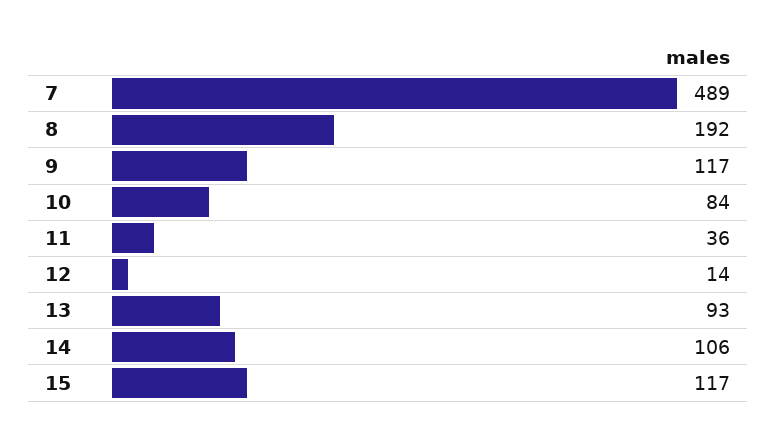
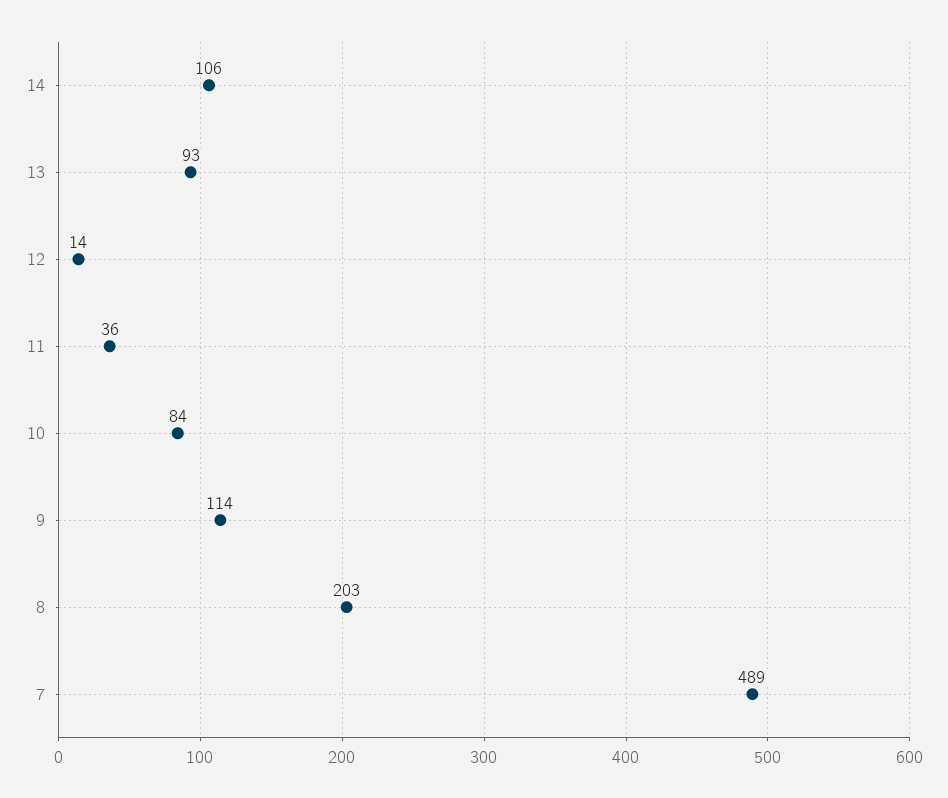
  {
    "7": 489,
-   "8": 192,
+   "8": 203,
-   "9": 117,
+   "9": 114,
    "10": 84,
    "11": 36,
    "12": 14,
    "13": 93,
-   "14": 106,
+   "14": 106
-   "15": 117
  }

